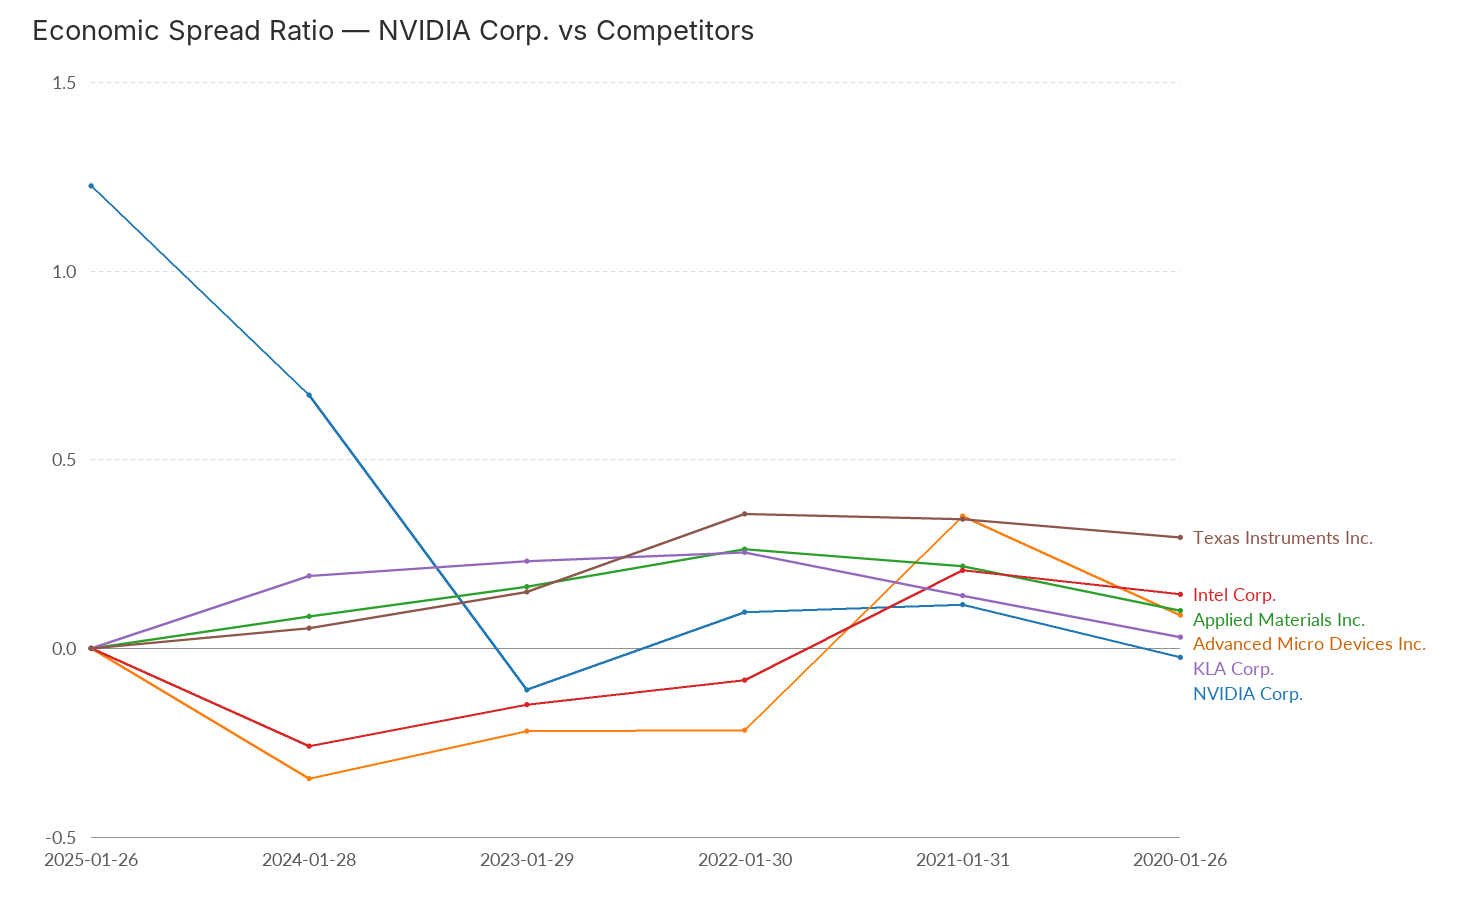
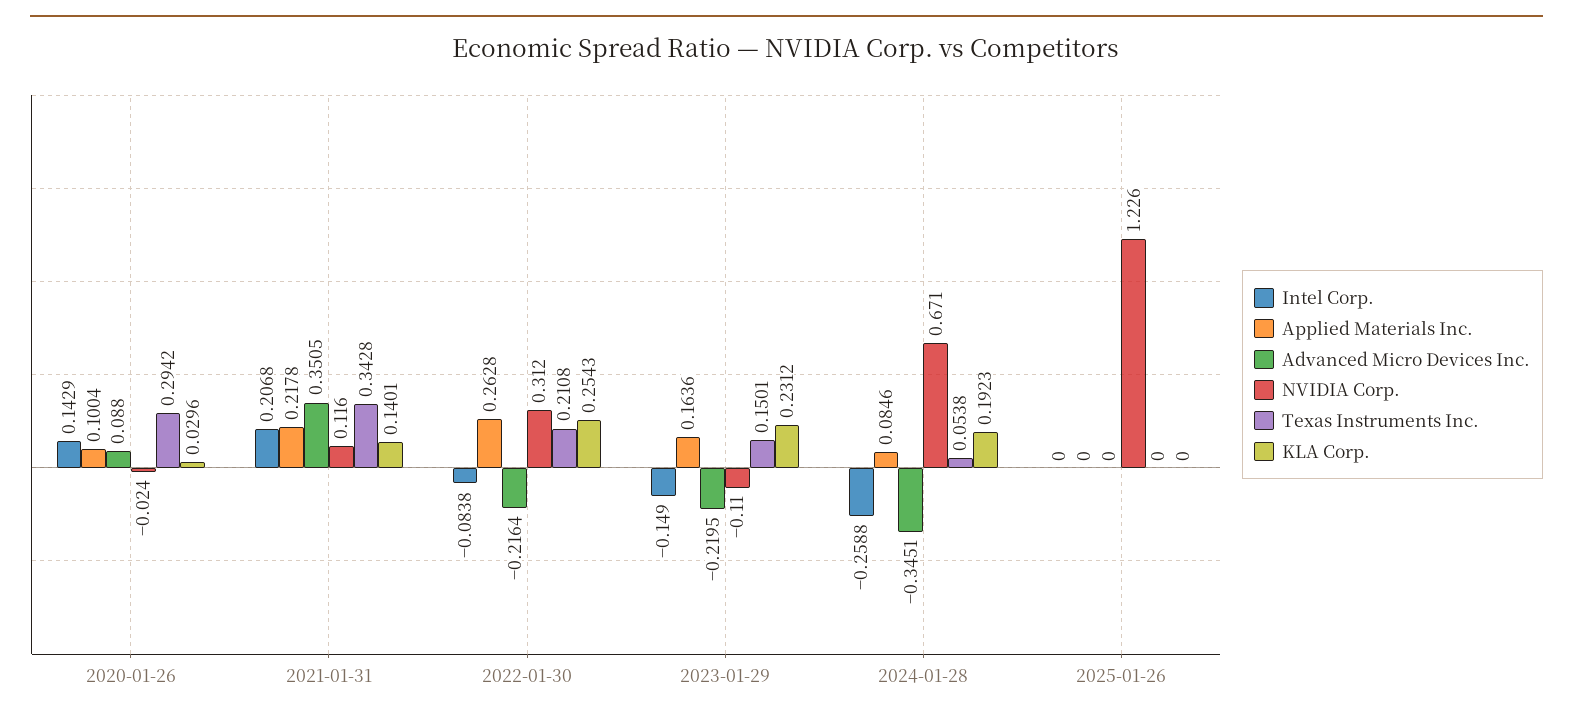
  {
    "Texas Instruments Inc.": {
      "2025-01-26": 0,
      "2024-01-28": 0.0538,
      "2023-01-29": 0.1501,
-     "2022-01-30": 0.35,
+     "2022-01-30": 0.2108,
      "2021-01-31": 0.3428,
      "2020-01-26": 0.2942
    },
    "Intel Corp.": {
      "2025-01-26": 0,
      "2024-01-28": -0.2588,
      "2023-01-29": -0.149,
      "2022-01-30": -0.0838,
      "2021-01-31": 0.2068,
      "2020-01-26": 0.1429
    },
    "Applied Materials Inc.": {
      "2025-01-26": 0,
      "2024-01-28": 0.0846,
      "2023-01-29": 0.1636,
      "2022-01-30": 0.2628,
      "2021-01-31": 0.2178,
      "2020-01-26": 0.1004
    },
    "Advanced Micro Devices Inc.": {
      "2025-01-26": 0,
      "2024-01-28": -0.3451,
      "2023-01-29": -0.2195,
      "2022-01-30": -0.2164,
      "2021-01-31": 0.3505,
      "2020-01-26": 0.088
    },
    "KLA Corp.": {
      "2025-01-26": 0,
      "2024-01-28": 0.1923,
      "2023-01-29": 0.2312,
      "2022-01-30": 0.2543,
      "2021-01-31": 0.1401,
      "2020-01-26": 0.0296
    },
    "NVIDIA Corp.": {
      "2025-01-26": 1.226,
      "2024-01-28": 0.671,
      "2023-01-29": -0.11,
-     "2022-01-30": 0.1,
+     "2022-01-30": 0.312,
      "2021-01-31": 0.116,
      "2020-01-26": -0.024
    }
  }

